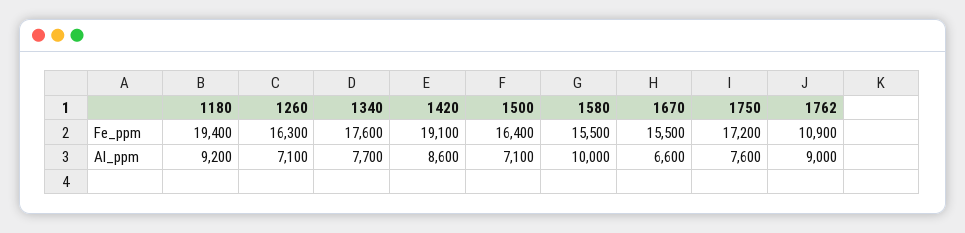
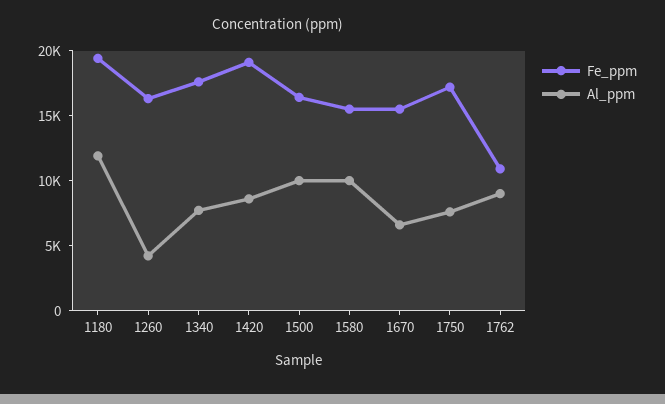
  {
    "Fe_ppm": {
      "1180": 19400,
      "1260": 16300,
      "1340": 17600,
      "1420": 19100,
      "1500": 16400,
      "1580": 15500,
      "1670": 15500,
      "1750": 17200,
      "1762": 10900
    },
    "Al_ppm": {
-     "1180": 9200,
+     "1180": 12000,
-     "1260": 7100,
+     "1260": 4000,
      "1340": 7700,
      "1420": 8600,
-     "1500": 7100,
+     "1500": 10000,
      "1580": 10000,
      "1670": 6600,
      "1750": 7600,
      "1762": 9000
    }
  }

